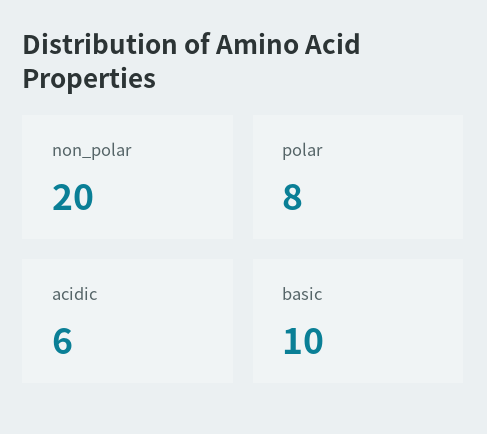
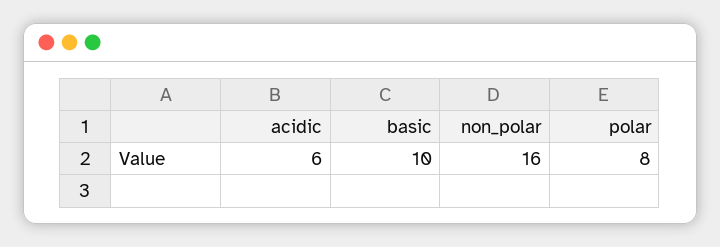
  {
-   "non_polar": 20,
+   "non_polar": 16,
    "polar": 8,
    "acidic": 6,
    "basic": 10
  }

